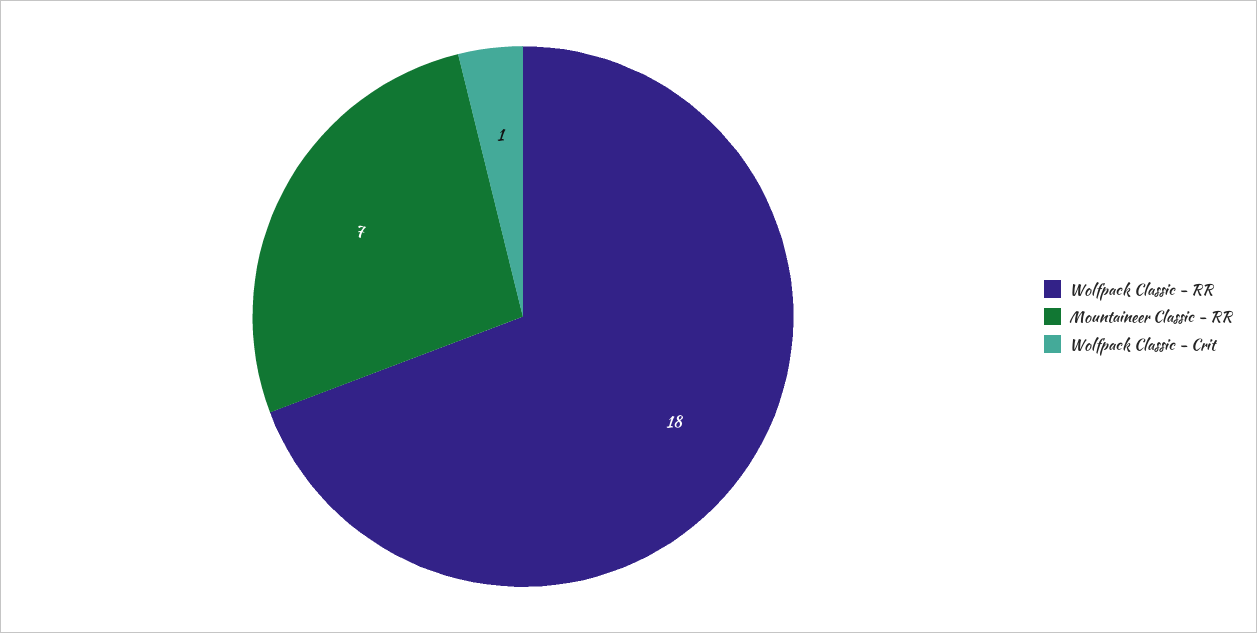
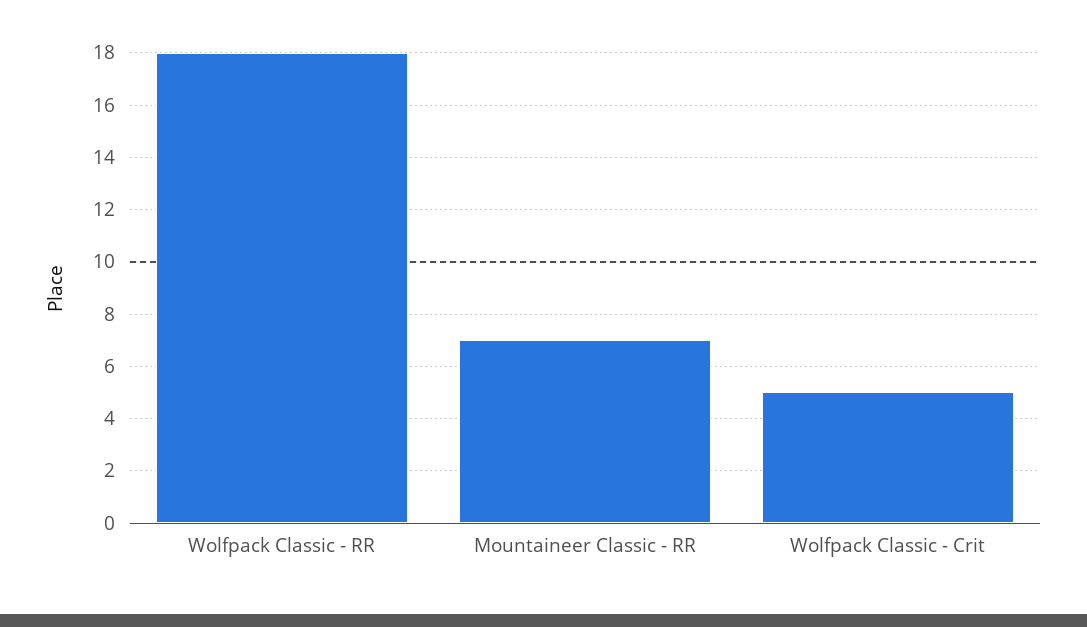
  {
    "Wolfpack Classic - RR": 18,
    "Mountaineer Classic - RR": 7,
-   "Wolfpack Classic - Crit": 1
+   "Wolfpack Classic - Crit": 5
  }

